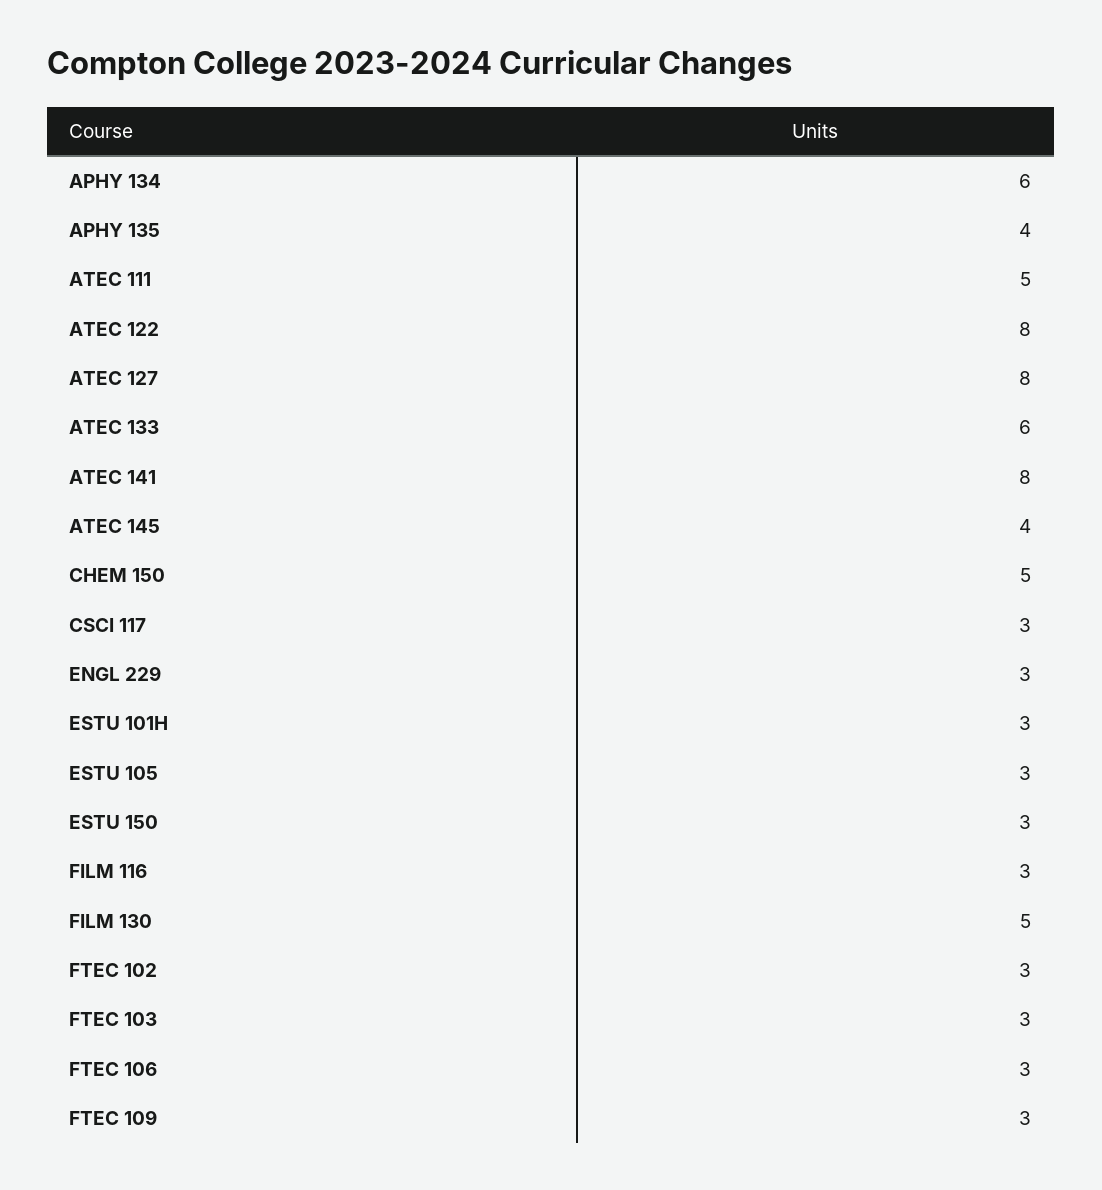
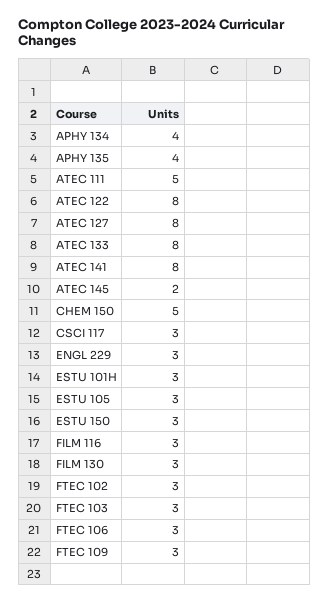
  {
-   "APHY 134": 6,
+   "APHY 134": 4,
    "APHY 135": 4,
    "ATEC 111": 5,
    "ATEC 122": 8,
    "ATEC 127": 8,
-   "ATEC 133": 6,
+   "ATEC 133": 8,
    "ATEC 141": 8,
-   "ATEC 145": 4,
+   "ATEC 145": 2,
    "CHEM 150": 5,
    "CSCI 117": 3,
    "ENGL 229": 3,
    "ESTU 101H": 3,
    "ESTU 105": 3,
    "ESTU 150": 3,
    "FILM 116": 3,
-   "FILM 130": 5,
+   "FILM 130": 3,
    "FTEC 102": 3,
    "FTEC 103": 3,
    "FTEC 106": 3,
    "FTEC 109": 3
  }

